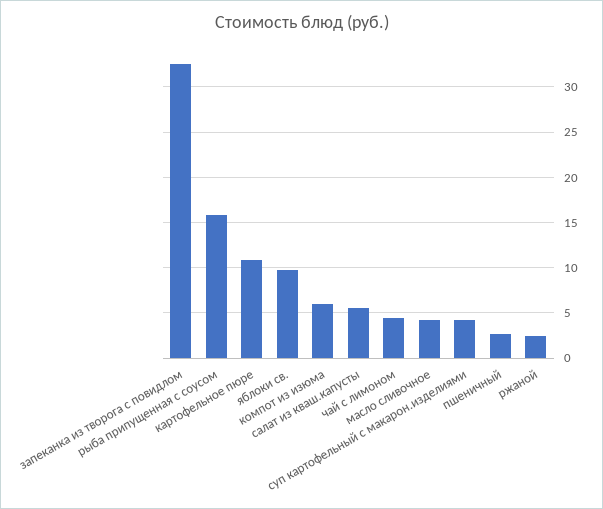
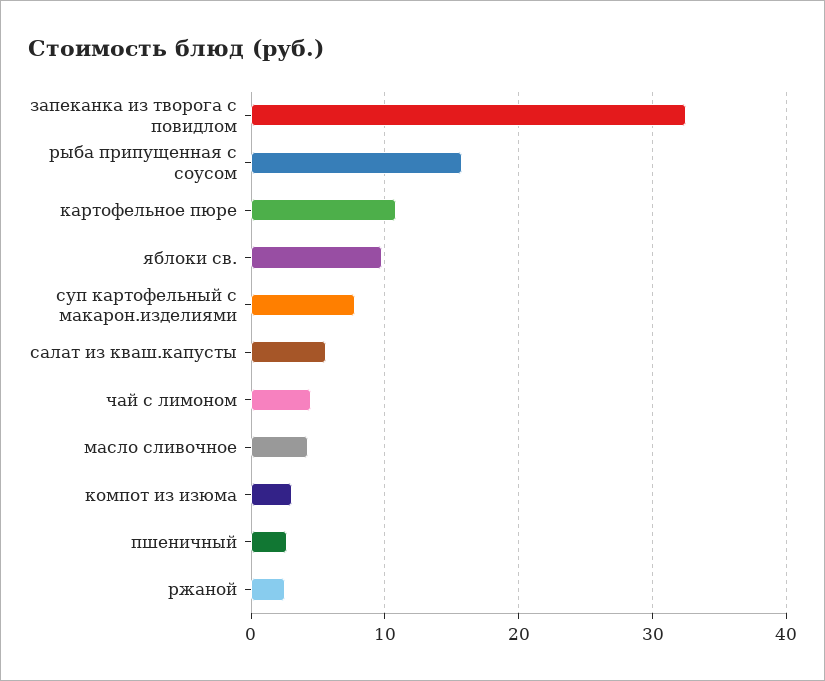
  {
    "запеканка из творога с повидлом": 32,
    "рыба припущенная с соусом": 16,
    "картофельное пюре": 11,
    "яблоки св.": 10,
-   "компот из изюма": 6,
+   "компот из изюма": 3,
    "салат из кваш.капусты": 6,
    "чай с лимоном": 5,
    "масло сливочное": 4,
-   "суп картофельный с макарон.изделиями": 4,
+   "суп картофельный с макарон.изделиями": 8,
    "пшеничный": 3,
    "ржаной": 3
  }

